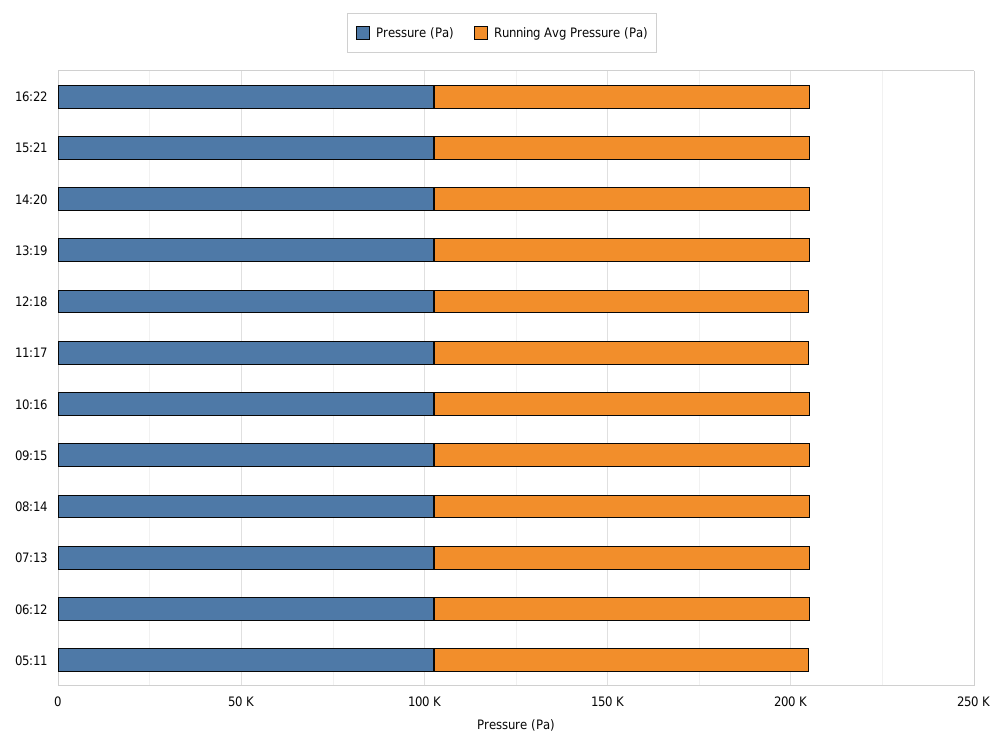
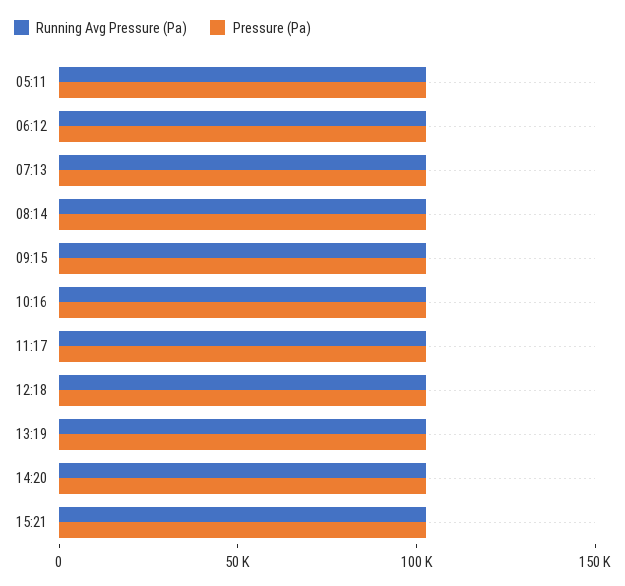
  {
    "Pressure (Pa)": {
-     "16:22": 100000,
      "15:21": 100000,
      "14:20": 100000,
      "13:19": 100000,
      "12:18": 100000,
      "11:17": 100000,
      "10:16": 100000,
      "09:15": 100000,
      "08:14": 100000,
      "07:13": 100000,
      "06:12": 100000,
      "05:11": 100000
    },
    "Running Avg Pressure (Pa)": {
-     "16:22": 100000,
      "15:21": 100000,
      "14:20": 100000,
      "13:19": 100000,
      "12:18": 100000,
      "11:17": 100000,
      "10:16": 100000,
      "09:15": 100000,
      "08:14": 100000,
      "07:13": 100000,
      "06:12": 100000,
      "05:11": 100000
    }
  }

